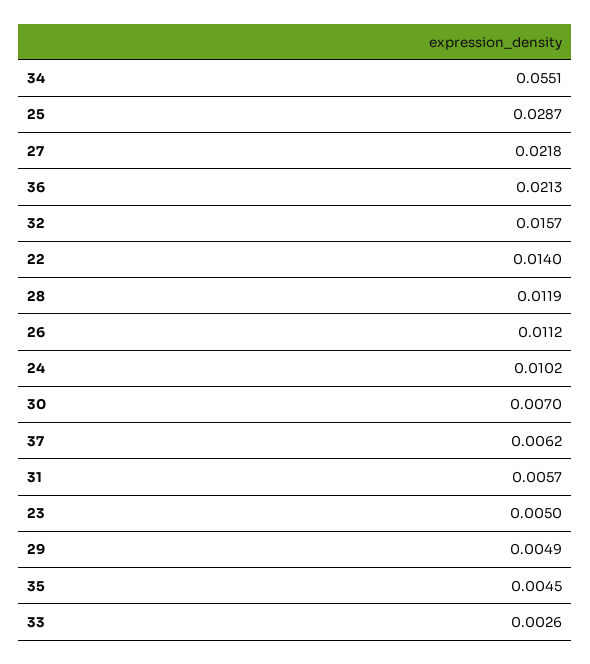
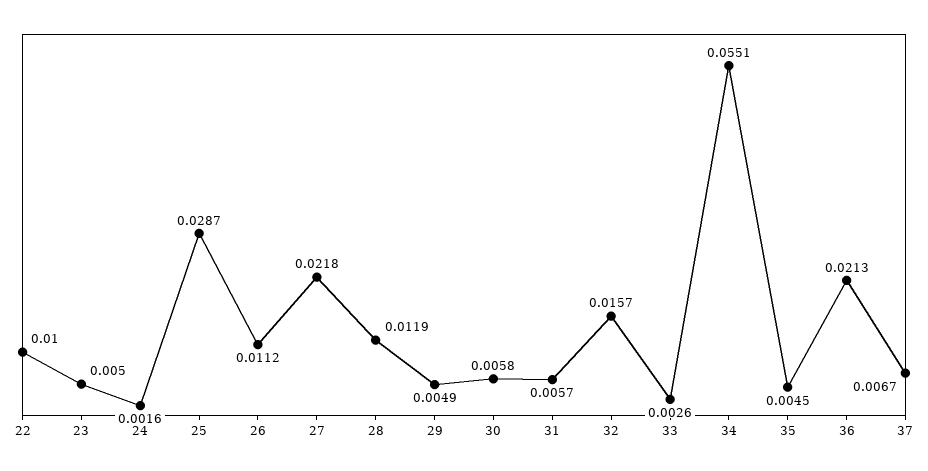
  {
    "34": 0.0551,
    "25": 0.0287,
    "27": 0.0218,
    "36": 0.0213,
    "32": 0.0157,
-   "22": 0.014,
+   "22": 0.01,
    "28": 0.0119,
    "26": 0.0112,
-   "24": 0.0102,
+   "24": 0.0016,
-   "30": 0.007,
+   "30": 0.0058,
-   "37": 0.0062,
+   "37": 0.0067,
    "31": 0.0057,
    "23": 0.005,
    "29": 0.0049,
    "35": 0.0045,
    "33": 0.0026
  }

